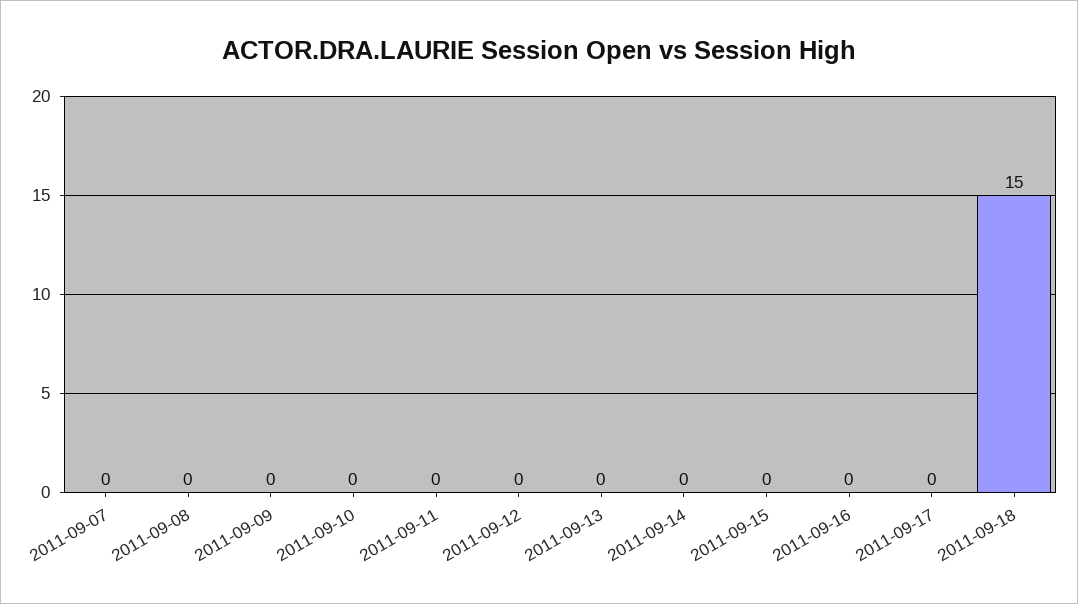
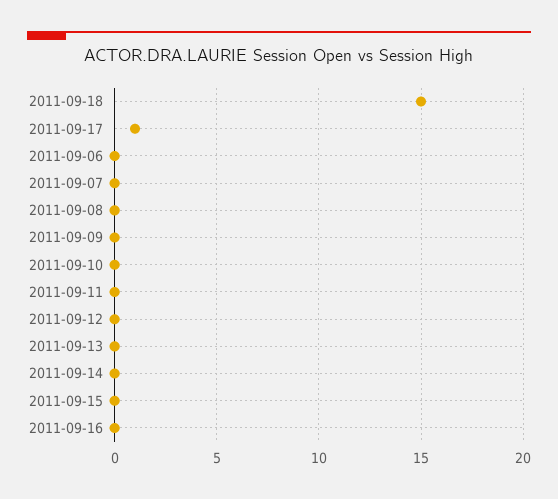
  {
    "2011-09-07": 0,
    "2011-09-08": 0,
    "2011-09-09": 0,
    "2011-09-10": 0,
    "2011-09-11": 0,
    "2011-09-12": 0,
    "2011-09-13": 0,
    "2011-09-14": 0,
    "2011-09-15": 0,
    "2011-09-16": 0,
-   "2011-09-17": 0,
+   "2011-09-17": 1,
-   "2011-09-18": 15
+   "2011-09-18": 15,
+   "2011-09-06": 0
  }

